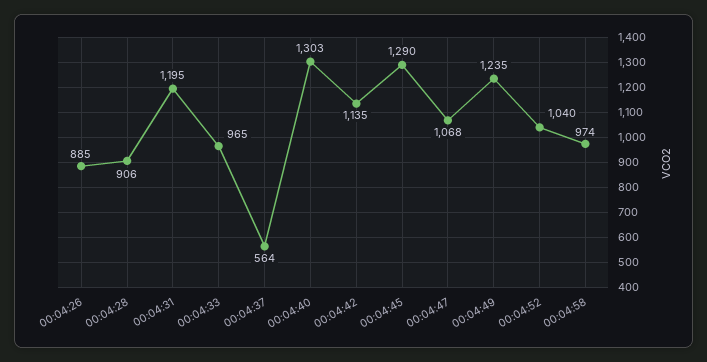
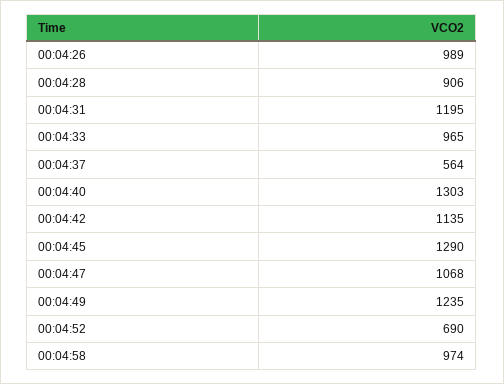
  {
-   "00:04:26": 885,
+   "00:04:26": 989,
    "00:04:28": 906,
    "00:04:31": 1195,
    "00:04:33": 965,
    "00:04:37": 564,
    "00:04:40": 1303,
    "00:04:42": 1135,
    "00:04:45": 1290,
    "00:04:47": 1068,
    "00:04:49": 1235,
-   "00:04:52": 1040,
+   "00:04:52": 690,
    "00:04:58": 974
  }

